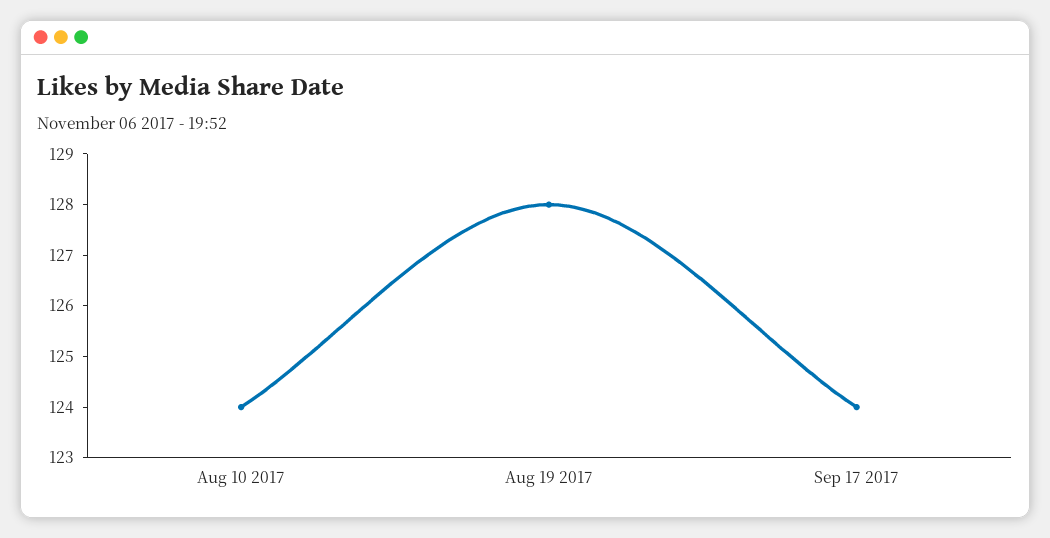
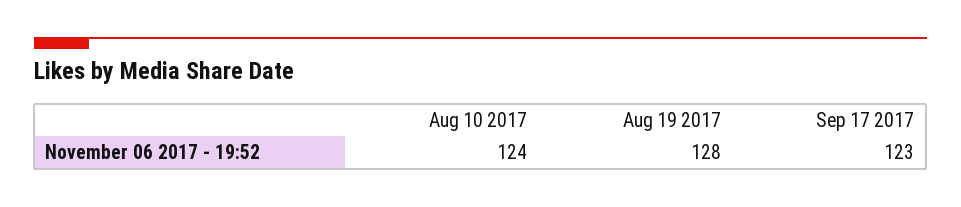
  {
    "Aug 10 2017": 124,
    "Aug 19 2017": 128,
-   "Sep 17 2017": 124
+   "Sep 17 2017": 123
  }

